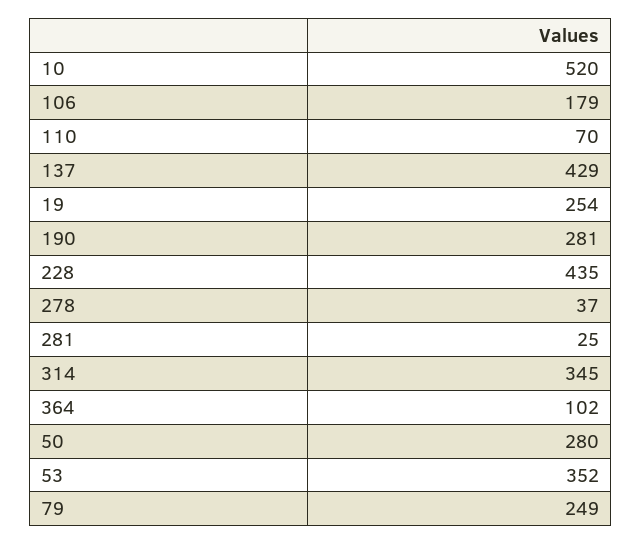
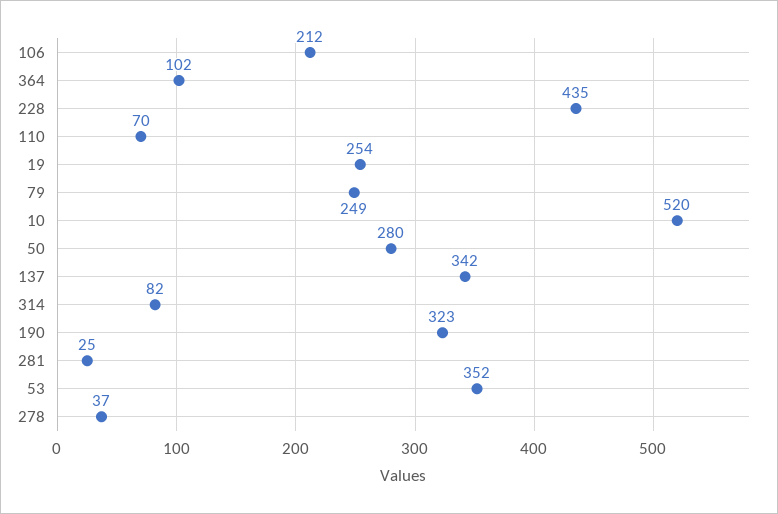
  {
    "10": 520,
-   "106": 179,
+   "106": 212,
    "110": 70,
-   "137": 429,
+   "137": 342,
    "19": 254,
-   "190": 281,
+   "190": 323,
    "228": 435,
    "278": 37,
    "281": 25,
-   "314": 345,
+   "314": 82,
    "364": 102,
    "50": 280,
    "53": 352,
    "79": 249
  }

